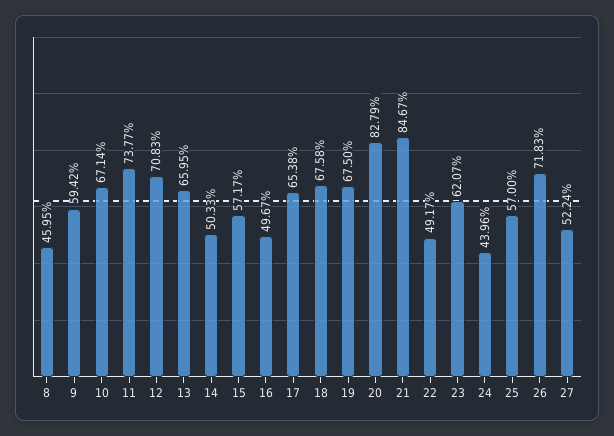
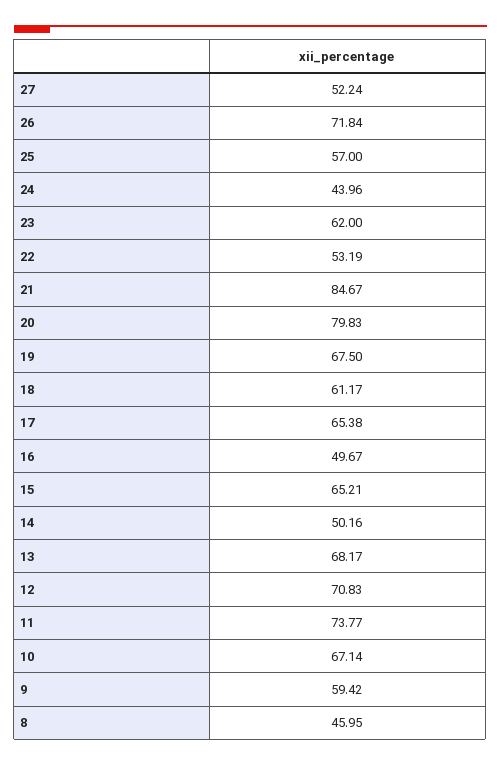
  {
    "8": 45.95,
    "9": 59.42,
    "10": 67.14,
    "11": 73.77,
    "12": 70.83,
-   "13": 65.95,
+   "13": 68.17,
-   "14": 50.33,
+   "14": 50.16,
-   "15": 57.17,
+   "15": 65.21,
    "16": 49.67,
    "17": 65.38,
-   "18": 67.58,
+   "18": 61.17,
    "19": 67.5,
-   "20": 82.79,
+   "20": 79.83,
    "21": 84.67,
-   "22": 49.17,
+   "22": 53.19,
-   "23": 62.07,
+   "23": 62,
    "24": 43.96,
    "25": 57,
-   "26": 71.83,
+   "26": 71.84,
    "27": 52.24
  }

